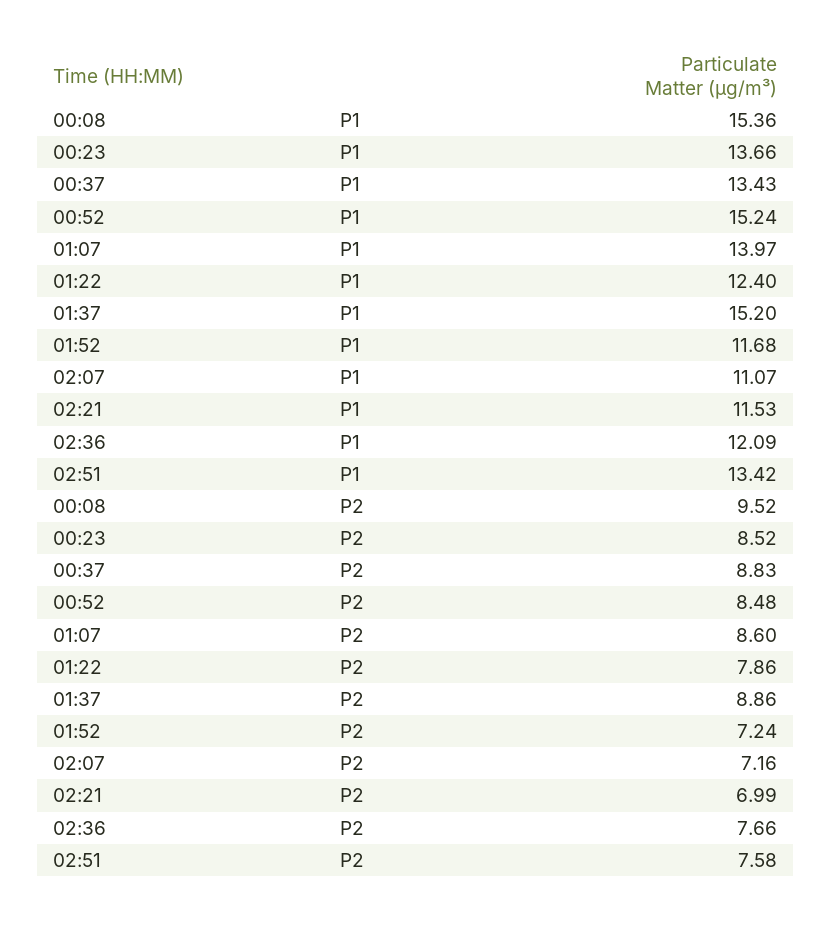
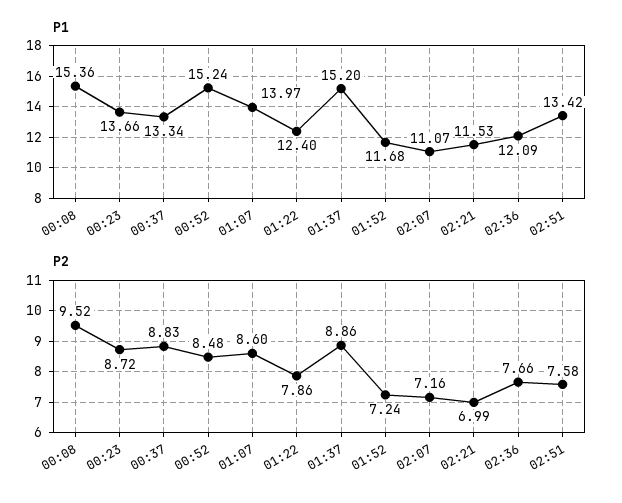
  {
    "P1": {
      "00:08": 15.36,
      "00:23": 13.66,
-     "00:37": 13.43,
+     "00:37": 13.34,
      "00:52": 15.24,
      "01:07": 13.97,
      "01:22": 12.4,
      "01:37": 15.2,
      "01:52": 11.68,
      "02:07": 11.07,
      "02:21": 11.53,
      "02:36": 12.09,
      "02:51": 13.42
    },
    "P2": {
      "00:08": 9.52,
-     "00:23": 8.52,
+     "00:23": 8.72,
      "00:37": 8.83,
      "00:52": 8.48,
      "01:07": 8.6,
      "01:22": 7.86,
      "01:37": 8.86,
      "01:52": 7.24,
      "02:07": 7.16,
      "02:21": 6.99,
      "02:36": 7.66,
      "02:51": 7.58
    }
  }

